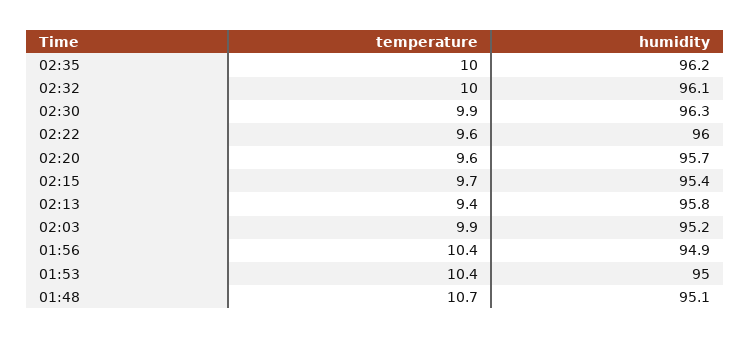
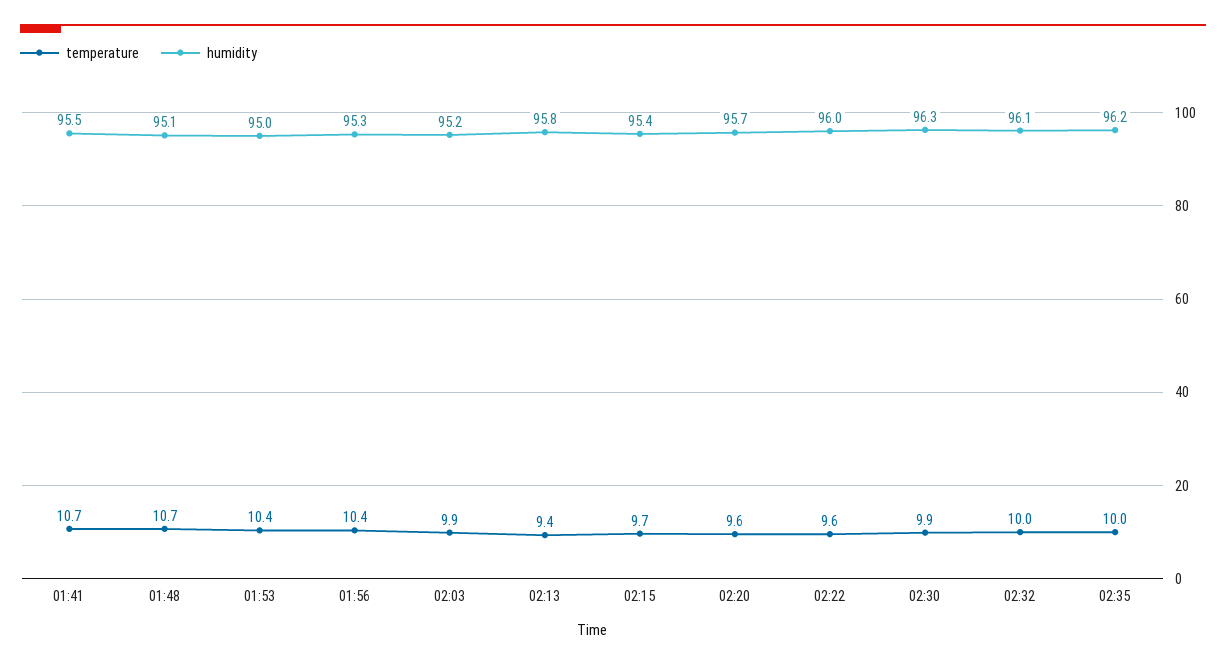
  {
    "temperature": {
      "02:35": 10,
      "02:32": 10,
      "02:30": 9.9,
      "02:22": 9.6,
      "02:20": 9.6,
      "02:15": 9.7,
      "02:13": 9.4,
      "02:03": 9.9,
      "01:56": 10.4,
      "01:53": 10.4,
-     "01:48": 10.7
+     "01:48": 10.7,
+     "01:41": 10.7
    },
    "humidity": {
      "02:35": 96.2,
      "02:32": 96.1,
      "02:30": 96.3,
      "02:22": 96,
      "02:20": 95.7,
      "02:15": 95.4,
      "02:13": 95.8,
      "02:03": 95.2,
-     "01:56": 94.9,
+     "01:56": 95.3,
      "01:53": 95,
-     "01:48": 95.1
+     "01:48": 95.1,
+     "01:41": 95.5
    }
  }

